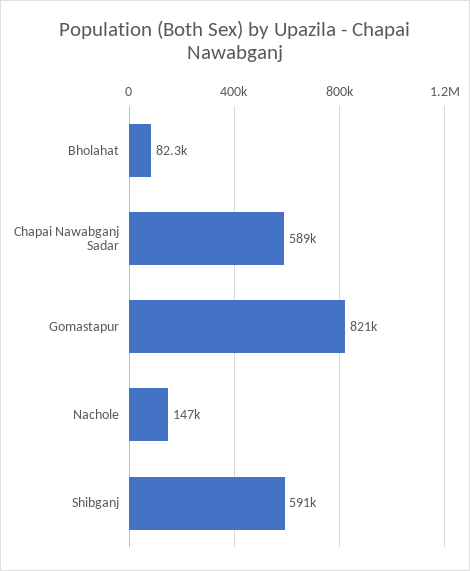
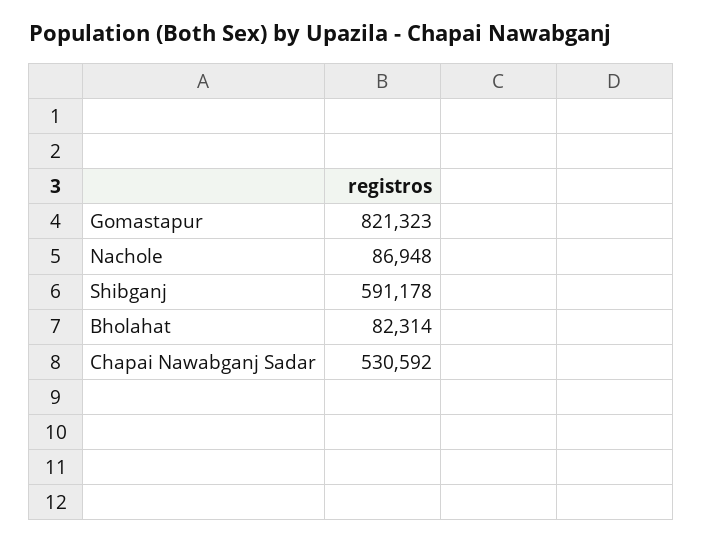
  {
    "Bholahat": 82314,
-   "Chapai Nawabganj Sadar": 589000,
+   "Chapai Nawabganj Sadar": 530592,
    "Gomastapur": 821323,
-   "Nachole": 147000,
+   "Nachole": 86948,
    "Shibganj": 591178
  }

